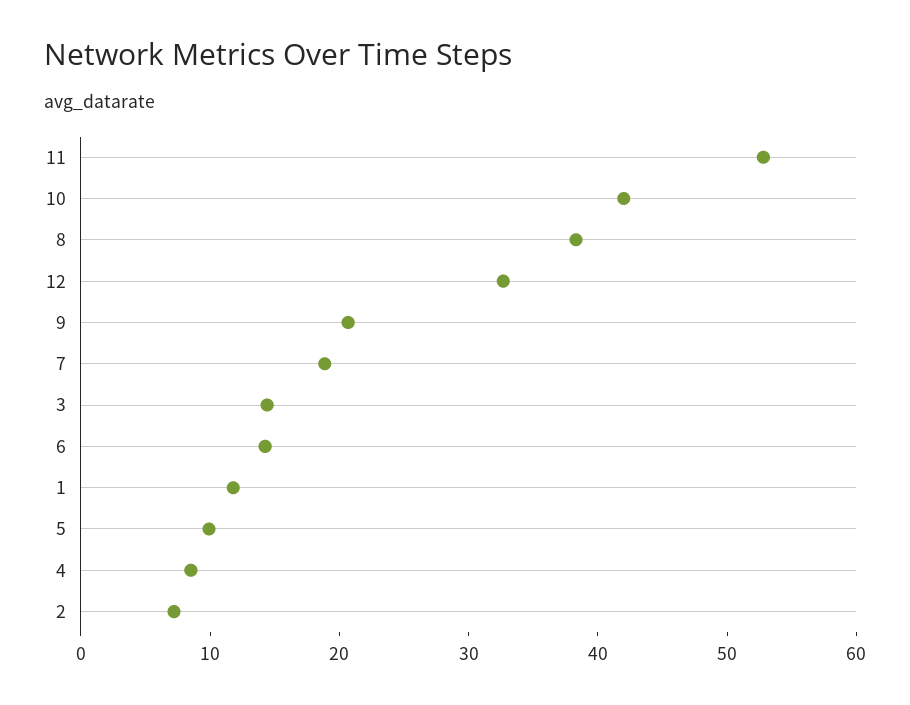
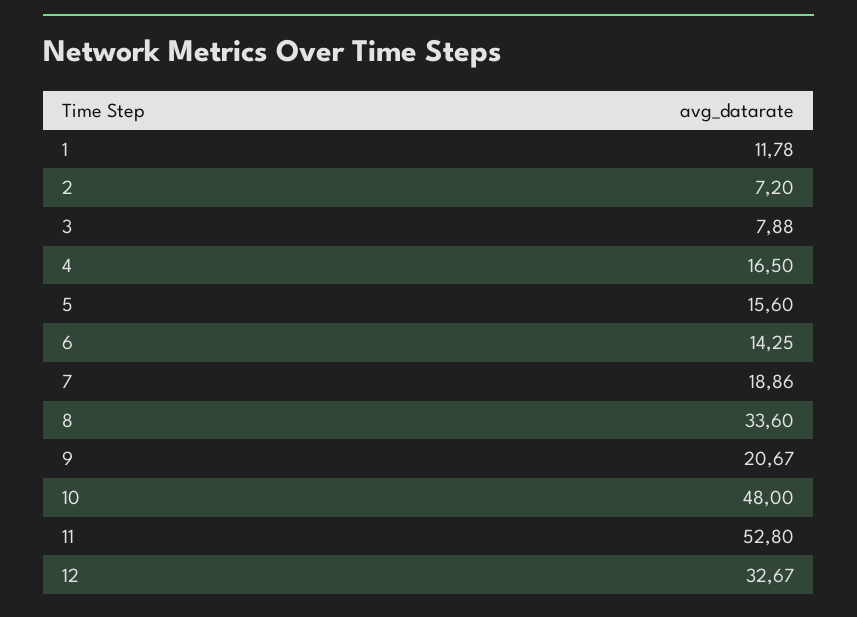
  {
    "11": 52.8,
-   "10": 42,
+   "10": 48,
-   "8": 38,
+   "8": 33.6,
    "12": 32.67,
    "9": 20.67,
    "7": 18.86,
-   "3": 14,
+   "3": 7.88,
    "6": 14.25,
    "1": 11.78,
-   "5": 10,
+   "5": 15.6,
-   "4": 8,
+   "4": 16.5,
    "2": 7.2
  }

